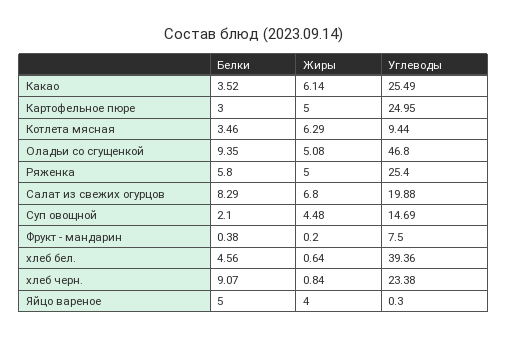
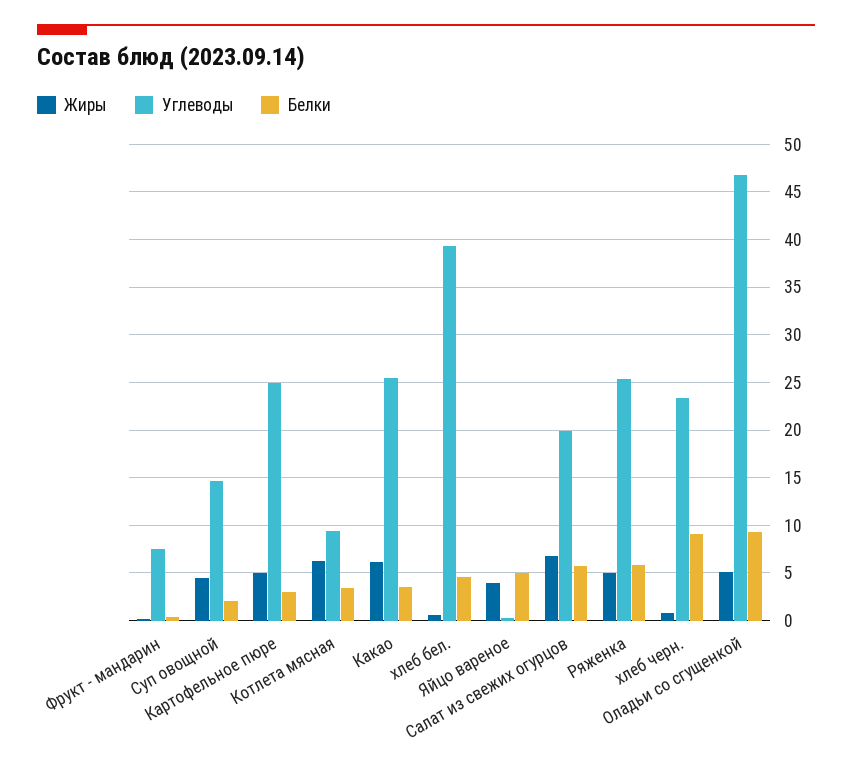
  {
    "Белки": {
      "Какао": 3.52,
      "Картофельное пюре": 3,
      "Котлета мясная": 3.46,
      "Оладьи со сгущенкой": 9.35,
      "Ряженка": 5.8,
-     "Салат из свежих огурцов": 8.29,
+     "Салат из свежих огурцов": 6,
      "Суп овощной": 2.1,
      "Фрукт - мандарин": 0.38,
      "хлеб бел.": 4.56,
      "хлеб черн.": 9.07,
      "Яйцо вареное": 5
    },
    "Жиры": {
      "Какао": 6.14,
      "Картофельное пюре": 5,
      "Котлета мясная": 6.29,
      "Оладьи со сгущенкой": 5.08,
      "Ряженка": 5,
      "Салат из свежих огурцов": 6.8,
      "Суп овощной": 4.48,
      "Фрукт - мандарин": 0.2,
      "хлеб бел.": 0.64,
      "хлеб черн.": 0.84,
      "Яйцо вареное": 4
    },
    "Углеводы": {
      "Какао": 25.49,
      "Картофельное пюре": 24.95,
      "Котлета мясная": 9.44,
      "Оладьи со сгущенкой": 46.8,
      "Ряженка": 25.4,
      "Салат из свежих огурцов": 19.88,
      "Суп овощной": 14.69,
      "Фрукт - мандарин": 7.5,
      "хлеб бел.": 39.36,
      "хлеб черн.": 23.38,
      "Яйцо вареное": 0.3
    }
  }

